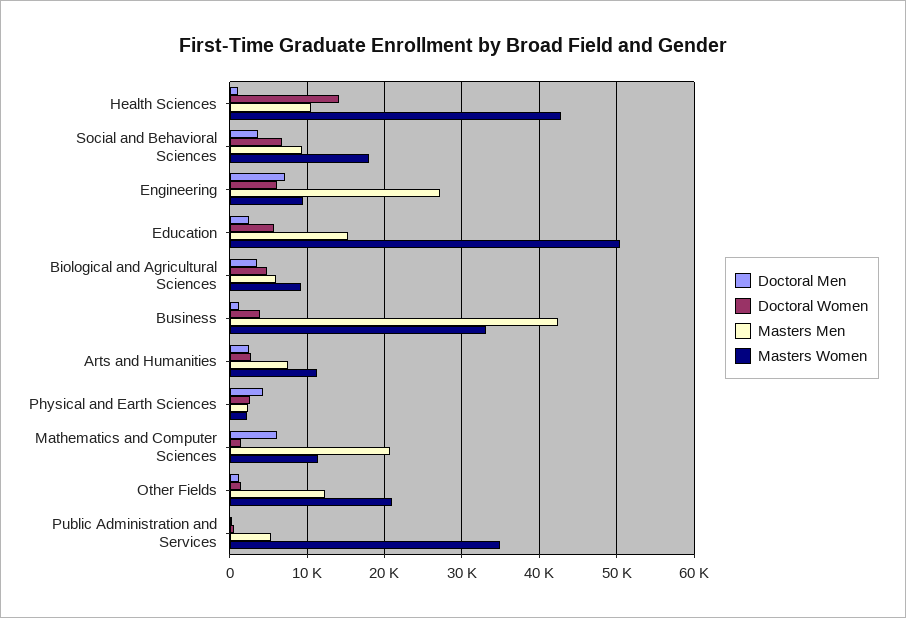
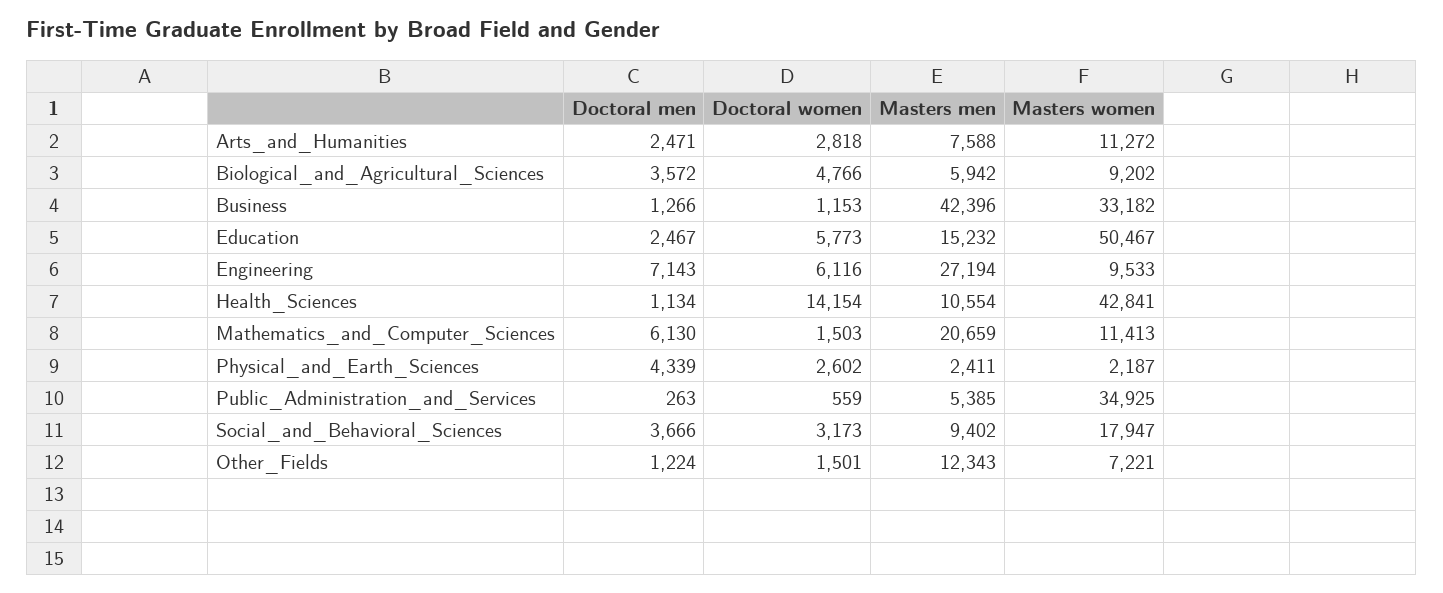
  {
    "Doctoral Men": {
      "Health Sciences": 1134,
      "Social and Behavioral Sciences": 3666,
      "Engineering": 7143,
      "Education": 2467,
      "Biological and Agricultural Sciences": 3572,
      "Business": 1266,
      "Arts and Humanities": 2471,
      "Physical and Earth Sciences": 4339,
      "Mathematics and Computer Sciences": 6130,
      "Other Fields": 1224,
      "Public Administration and Services": 263
    },
    "Doctoral Women": {
      "Health Sciences": 14154,
-     "Social and Behavioral Sciences": 7000,
+     "Social and Behavioral Sciences": 3173,
      "Engineering": 6116,
      "Education": 5773,
      "Biological and Agricultural Sciences": 4766,
-     "Business": 4000,
+     "Business": 1153,
      "Arts and Humanities": 2818,
      "Physical and Earth Sciences": 2602,
      "Mathematics and Computer Sciences": 1503,
      "Other Fields": 1501,
      "Public Administration and Services": 559
    },
    "Masters Men": {
      "Health Sciences": 10554,
      "Social and Behavioral Sciences": 9402,
      "Engineering": 27194,
      "Education": 15232,
      "Biological and Agricultural Sciences": 5942,
      "Business": 42396,
      "Arts and Humanities": 7588,
      "Physical and Earth Sciences": 2411,
      "Mathematics and Computer Sciences": 20659,
      "Other Fields": 12343,
      "Public Administration and Services": 5385
    },
    "Masters Women": {
      "Health Sciences": 42841,
      "Social and Behavioral Sciences": 17947,
      "Engineering": 9533,
      "Education": 50467,
      "Biological and Agricultural Sciences": 9202,
      "Business": 33182,
      "Arts and Humanities": 11272,
      "Physical and Earth Sciences": 2187,
      "Mathematics and Computer Sciences": 11413,
-     "Other Fields": 21000,
+     "Other Fields": 7221,
      "Public Administration and Services": 34925
    }
  }

